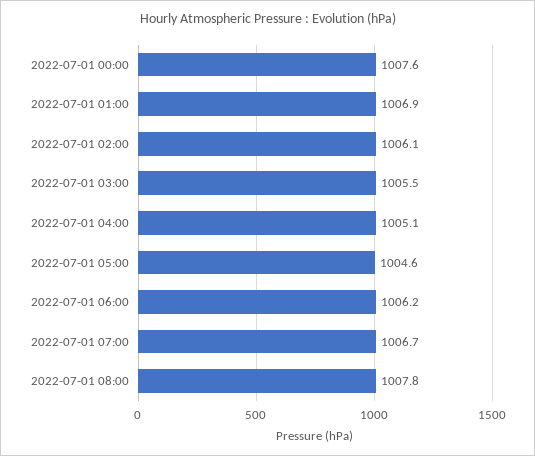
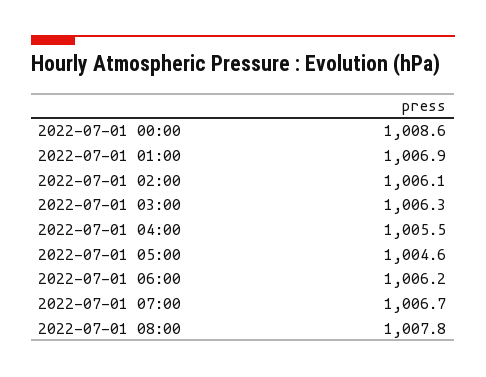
  {
-   "2022-07-01 00:00": 1007.6,
+   "2022-07-01 00:00": 1008.6,
    "2022-07-01 01:00": 1006.9,
    "2022-07-01 02:00": 1006.1,
-   "2022-07-01 03:00": 1005.5,
+   "2022-07-01 03:00": 1006.3,
-   "2022-07-01 04:00": 1005.1,
+   "2022-07-01 04:00": 1005.5,
    "2022-07-01 05:00": 1004.6,
    "2022-07-01 06:00": 1006.2,
    "2022-07-01 07:00": 1006.7,
    "2022-07-01 08:00": 1007.8
  }

